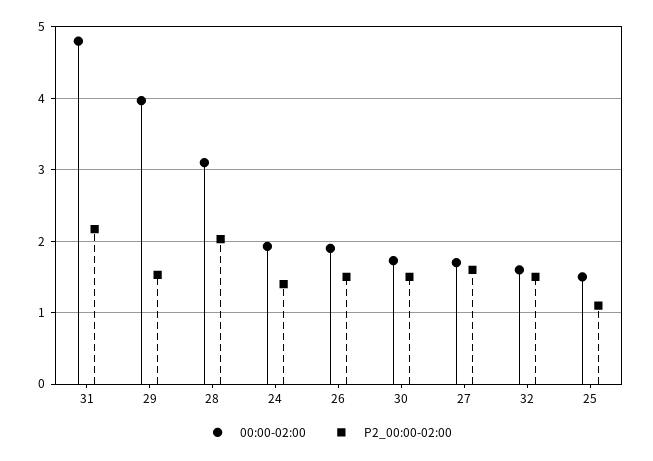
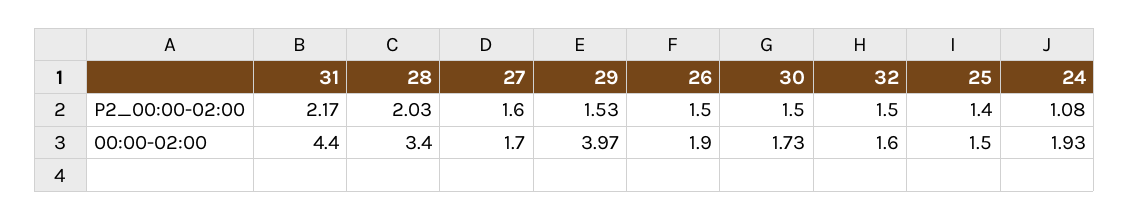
  {
    "00:00-02:00": {
-     "31": 4.8,
+     "31": 4.4,
      "29": 3.97,
-     "28": 3.1,
+     "28": 3.4,
      "24": 1.93,
      "26": 1.9,
      "30": 1.73,
      "27": 1.7,
      "32": 1.6,
      "25": 1.5
    },
    "P2_00:00-02:00": {
      "31": 2.17,
      "29": 1.53,
      "28": 2.03,
-     "24": 1.4,
+     "24": 1.08,
      "26": 1.5,
      "30": 1.5,
      "27": 1.6,
      "32": 1.5,
-     "25": 1.1
+     "25": 1.4
    }
  }

